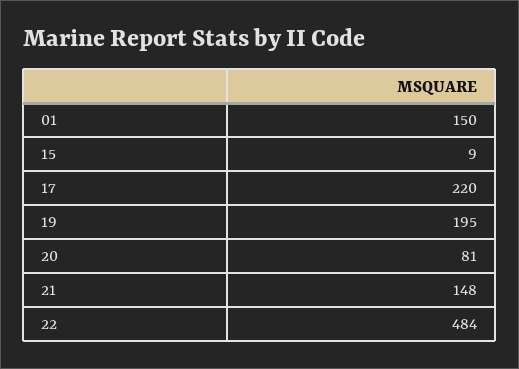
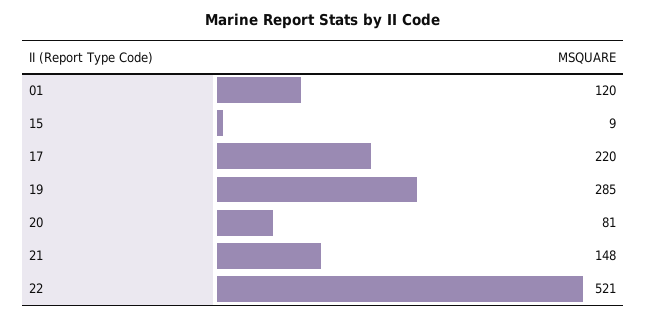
  {
-   "01": 150,
+   "01": 120,
    "15": 9,
    "17": 220,
-   "19": 195,
+   "19": 285,
    "20": 81,
    "21": 148,
-   "22": 484
+   "22": 521
  }

